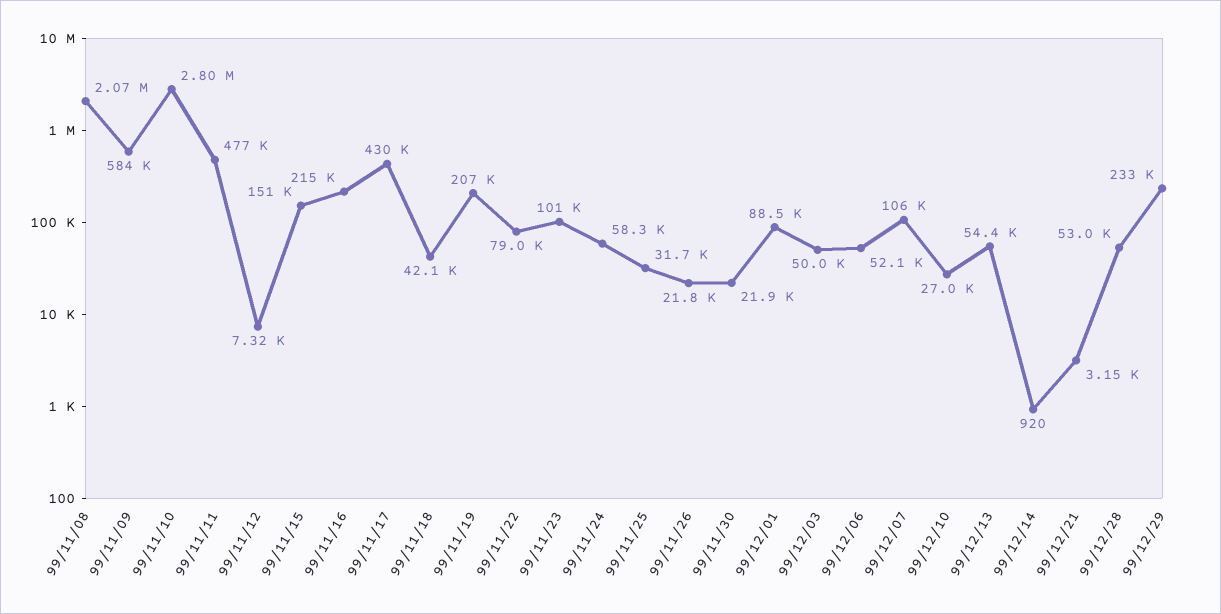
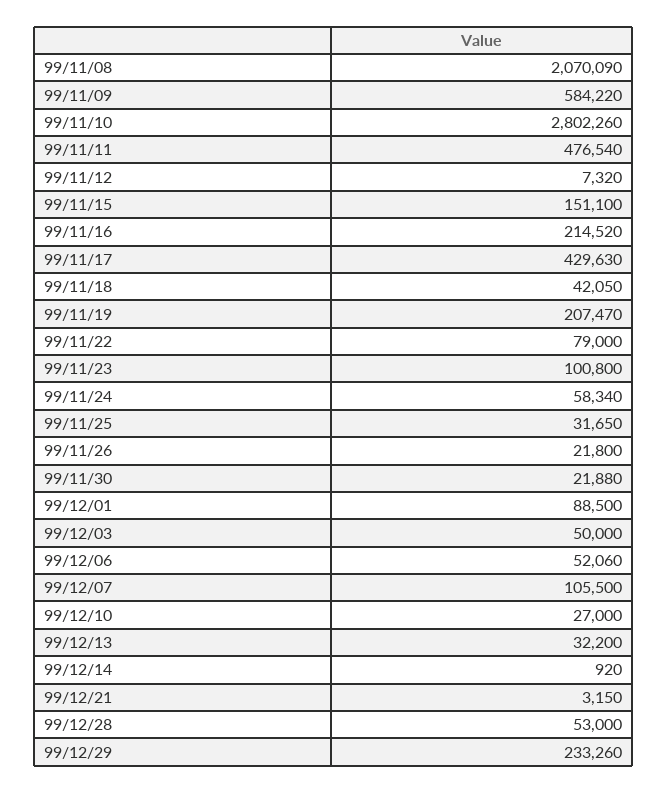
  {
    "99/11/08": 2070090,
    "99/11/09": 584220,
    "99/11/10": 2802260,
    "99/11/11": 476540,
    "99/11/12": 7320,
    "99/11/15": 151100,
    "99/11/16": 214520,
    "99/11/17": 429630,
    "99/11/18": 42050,
    "99/11/19": 207470,
    "99/11/22": 79000,
    "99/11/23": 100800,
    "99/11/24": 58340,
    "99/11/25": 31650,
    "99/11/26": 21800,
    "99/11/30": 21880,
    "99/12/01": 88500,
    "99/12/03": 50000,
    "99/12/06": 52060,
    "99/12/07": 105500,
    "99/12/10": 27000,
-   "99/12/13": 54400,
+   "99/12/13": 32200,
    "99/12/14": 920,
    "99/12/21": 3150,
    "99/12/28": 53000,
    "99/12/29": 233260
  }

